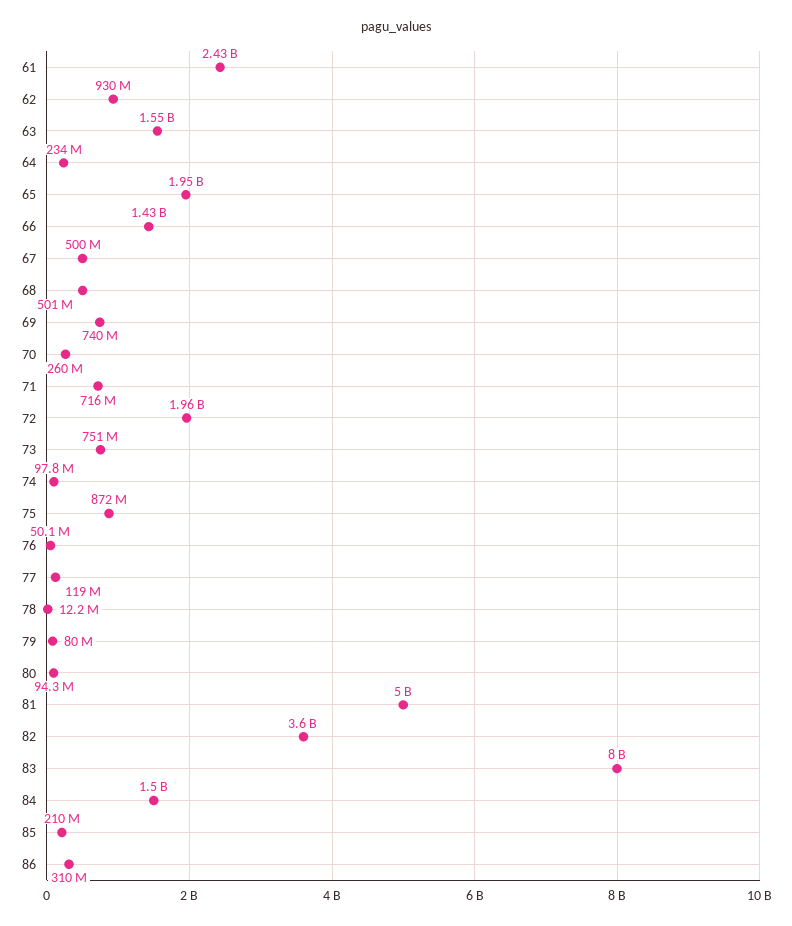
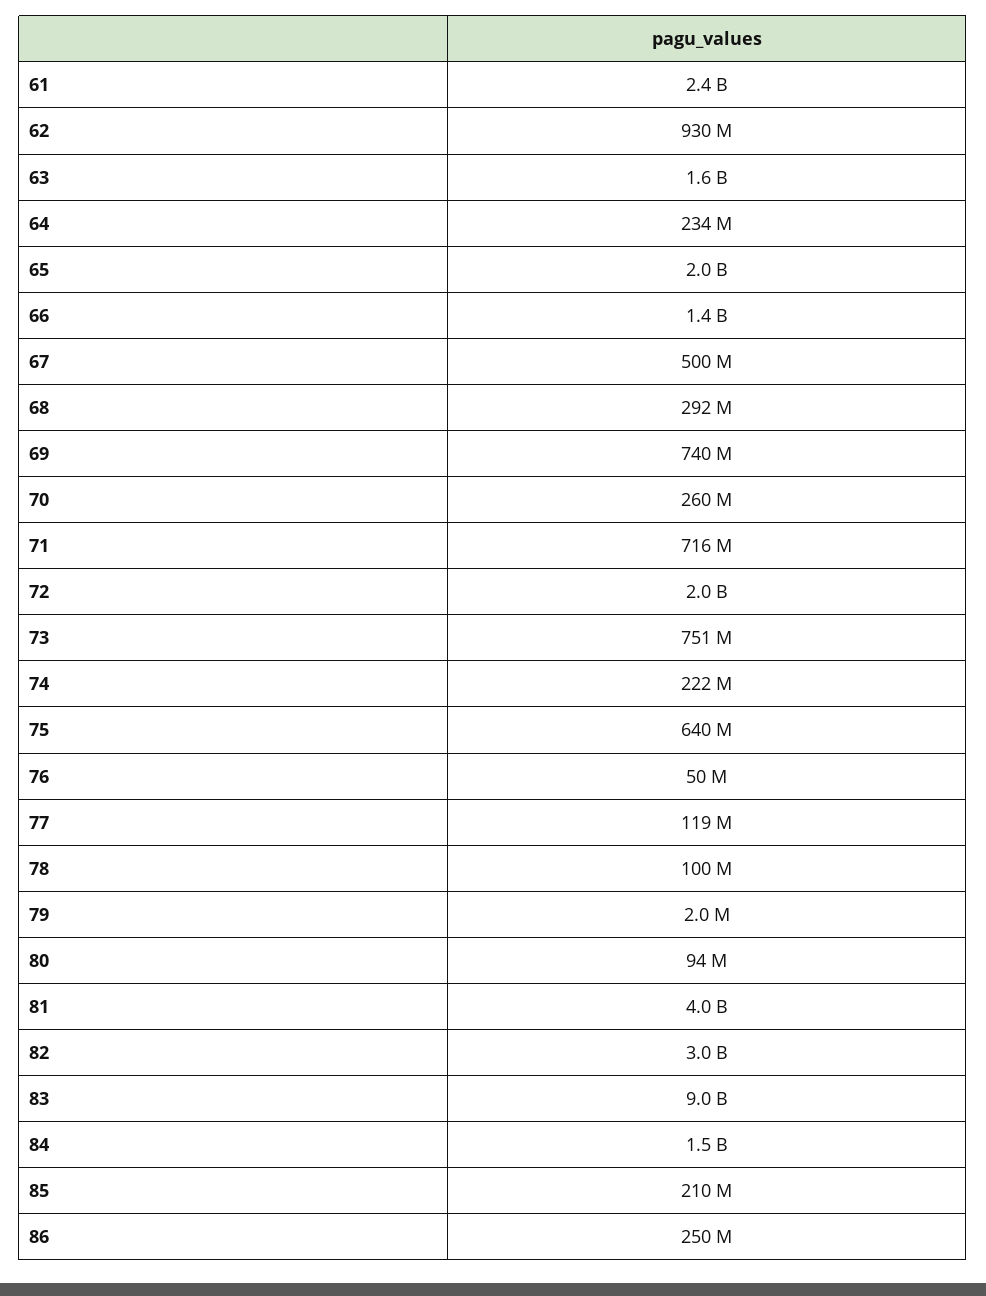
  {
    "61": 2430000000,
    "62": 930000000,
    "63": 1550000000,
    "64": 234000000,
    "65": 1950000000,
    "66": 1430000000,
    "67": 500000000,
-   "68": 501000000,
+   "68": 292000000,
    "69": 740000000,
    "70": 260000000,
    "71": 716000000,
    "72": 1960000000,
    "73": 751000000,
-   "74": 97800000,
+   "74": 222000000,
-   "75": 872000000,
+   "75": 640000000,
    "76": 50100000,
    "77": 119000000,
-   "78": 12200000,
+   "78": 100000000,
-   "79": 80000000,
+   "79": 2000000,
    "80": 94300000,
-   "81": 5000000000,
+   "81": 4000000000,
-   "82": 3600000000,
+   "82": 3000000000,
-   "83": 8000000000,
+   "83": 9000000000,
    "84": 1500000000,
    "85": 210000000,
-   "86": 310000000
+   "86": 250000000
  }

